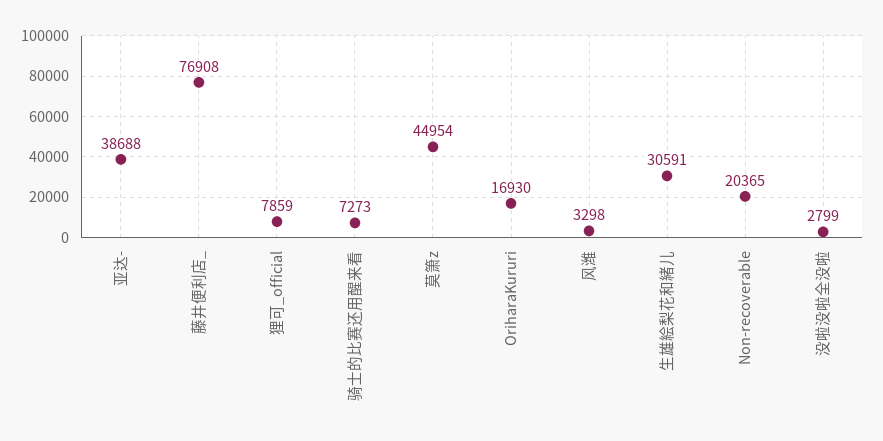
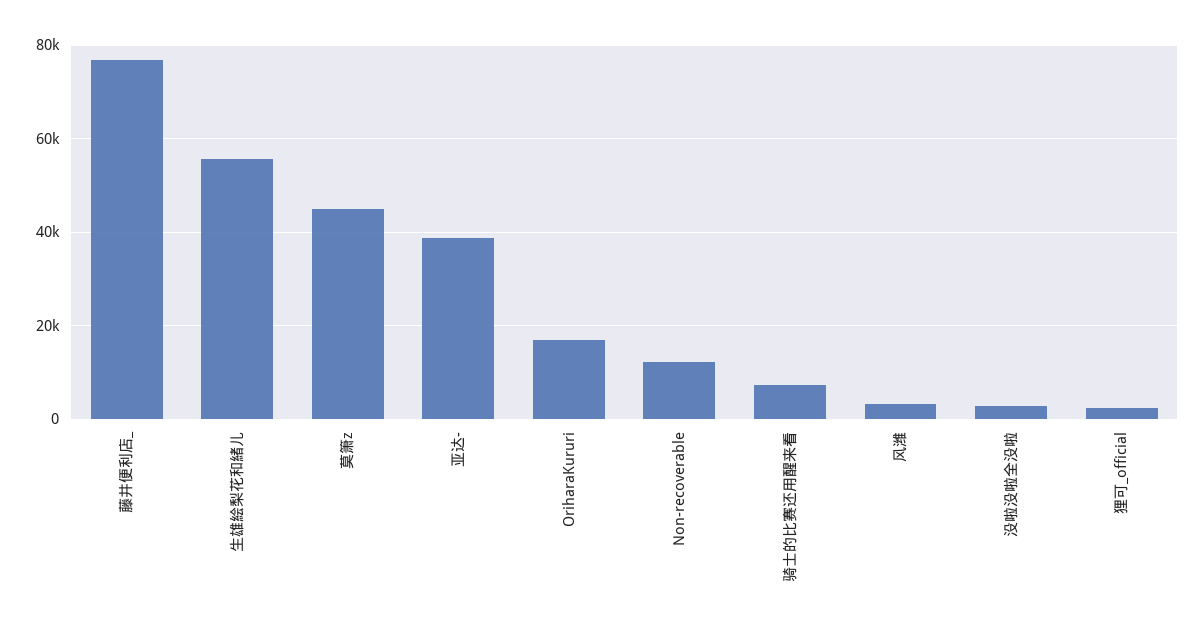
  {
    "亚达-": 38688,
    "藤井便利店_": 76908,
-   "狸可_official": 7859,
+   "狸可_official": 2000,
    "骑士的比赛还用醒来看": 7273,
    "莫箫z": 44954,
    "OriharaKururi": 16930,
    "风潍": 3298,
-   "生雄絵梨花和緒儿": 30591,
+   "生雄絵梨花和緒儿": 56000,
-   "Non-recoverable": 20365,
+   "Non-recoverable": 12000,
    "没啦没啦全没啦": 2799
  }

